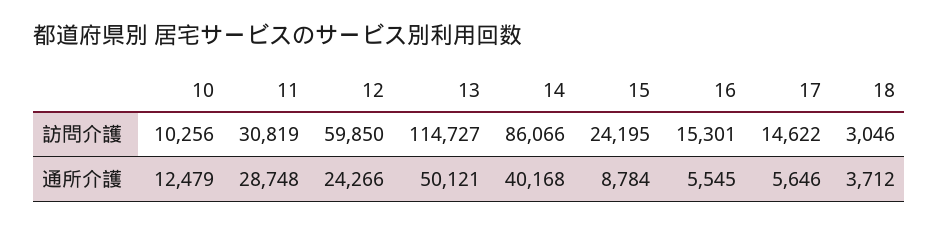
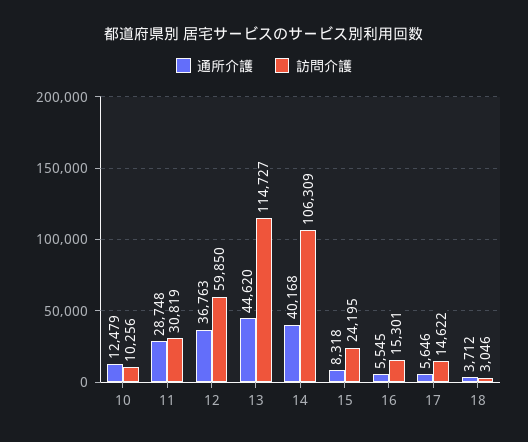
  {
    "訪問介護": {
      "10": 10256,
      "11": 30819,
      "12": 59850,
      "13": 114727,
-     "14": 86066,
+     "14": 106309,
      "15": 24195,
      "16": 15301,
      "17": 14622,
      "18": 3046
    },
    "通所介護": {
      "10": 12479,
      "11": 28748,
-     "12": 24266,
+     "12": 36763,
-     "13": 50121,
+     "13": 44620,
      "14": 40168,
-     "15": 8784,
+     "15": 8318,
      "16": 5545,
      "17": 5646,
      "18": 3712
    }
  }

